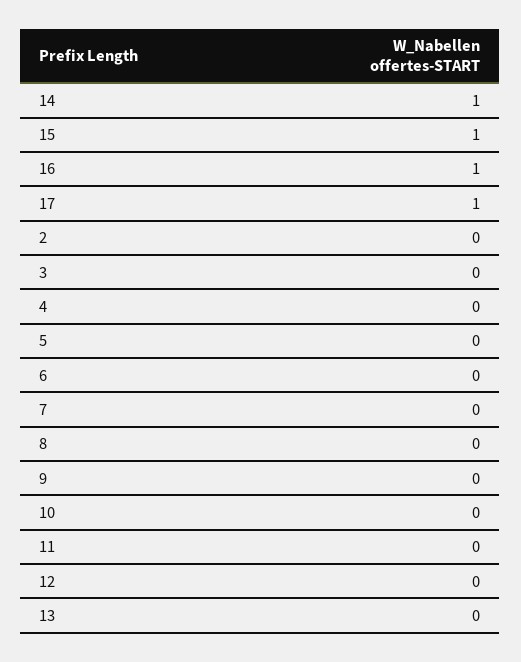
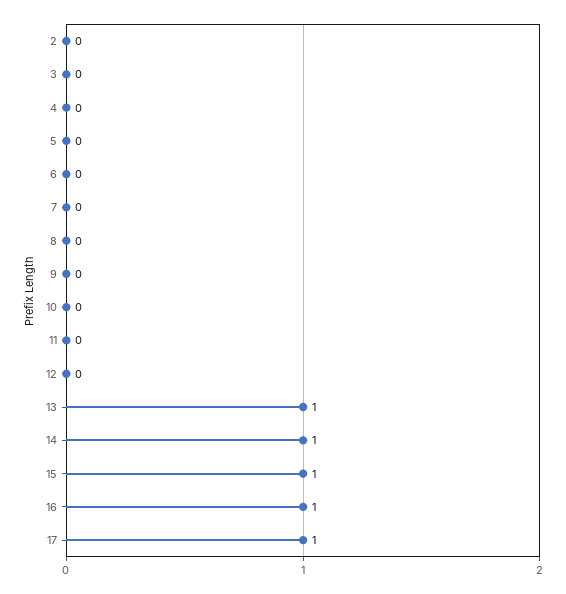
  {
    "14": 1,
    "15": 1,
    "16": 1,
    "17": 1,
    "2": 0,
    "3": 0,
    "4": 0,
    "5": 0,
    "6": 0,
    "7": 0,
    "8": 0,
    "9": 0,
    "10": 0,
    "11": 0,
    "12": 0,
-   "13": 0
+   "13": 1
  }

